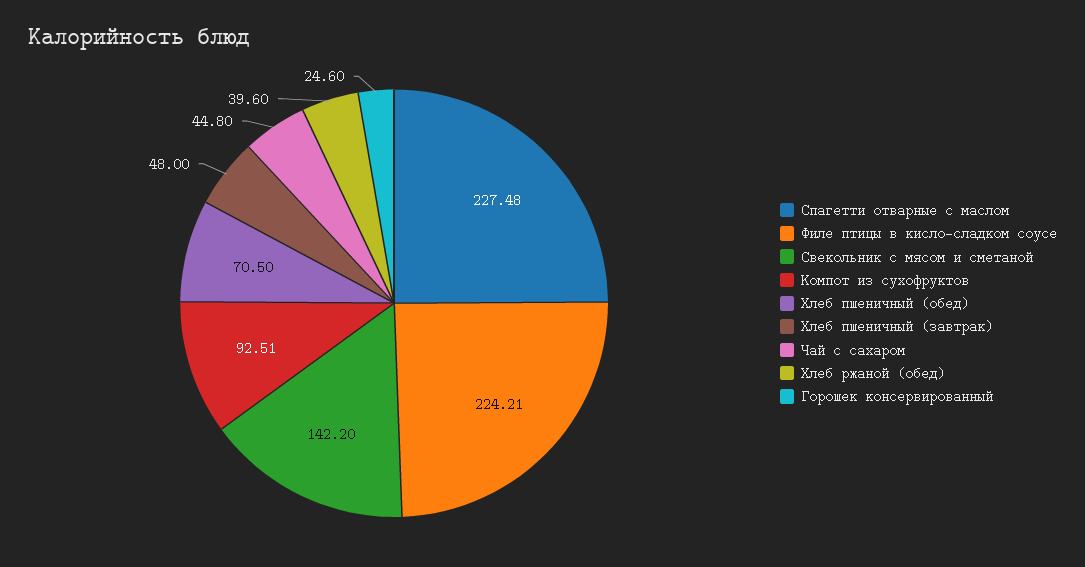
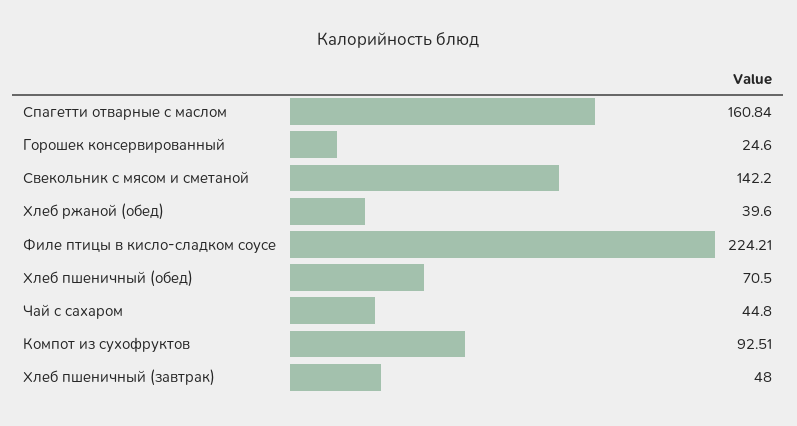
  {
-   "Спагетти отварные с маслом": 227.48,
+   "Спагетти отварные с маслом": 160.84,
    "Филе птицы в кисло-сладком соусе": 224.21,
    "Свекольник с мясом и сметаной": 142.2,
    "Компот из сухофруктов": 92.51,
    "Хлеб пшеничный (обед)": 70.5,
    "Хлеб пшеничный (завтрак)": 48,
    "Чай с сахаром": 44.8,
    "Хлеб ржаной (обед)": 39.6,
    "Горошек консервированный": 24.6
  }

